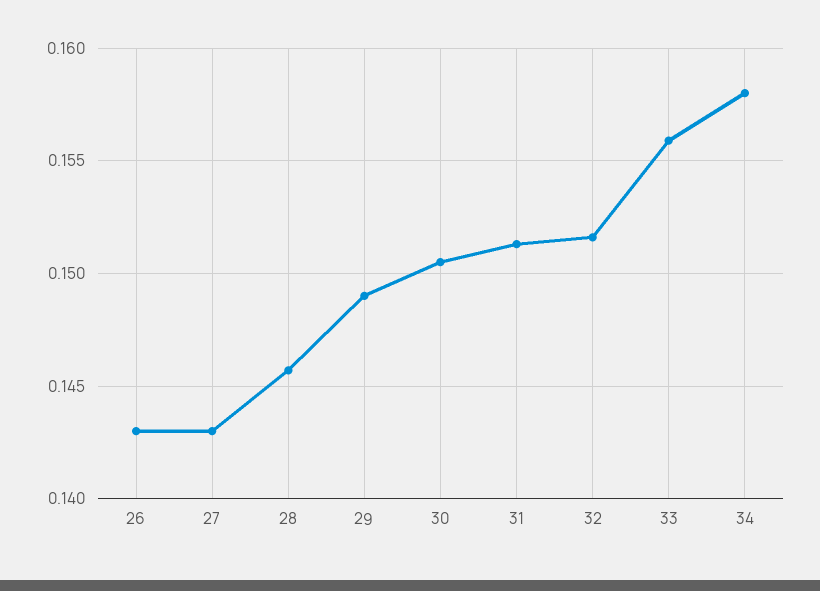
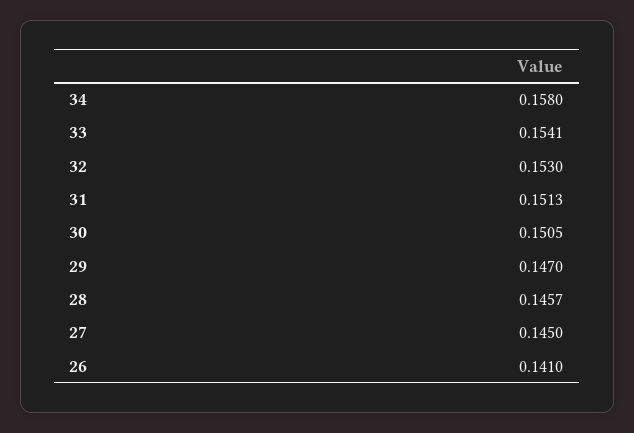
  {
-   "26": 0.143,
+   "26": 0.141,
-   "27": 0.143,
+   "27": 0.145,
    "28": 0.1457,
-   "29": 0.149,
+   "29": 0.147,
    "30": 0.1505,
    "31": 0.1513,
-   "32": 0.1515,
+   "32": 0.153,
-   "33": 0.156,
+   "33": 0.1541,
    "34": 0.158
  }

